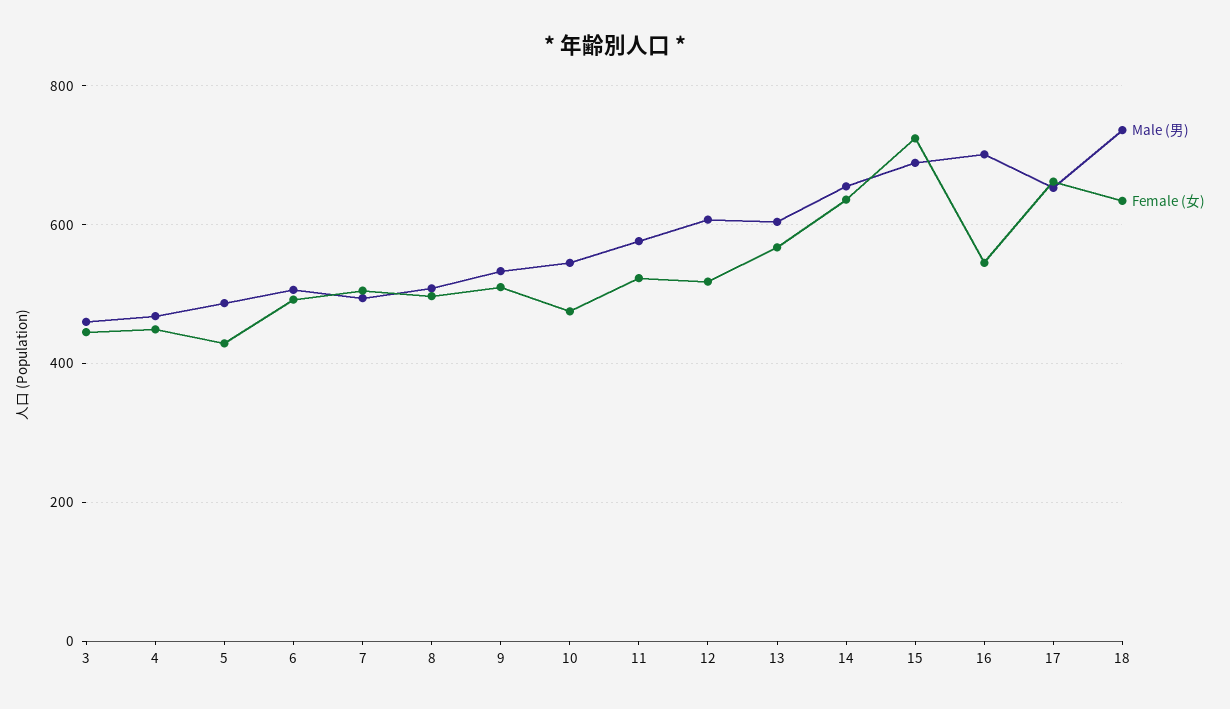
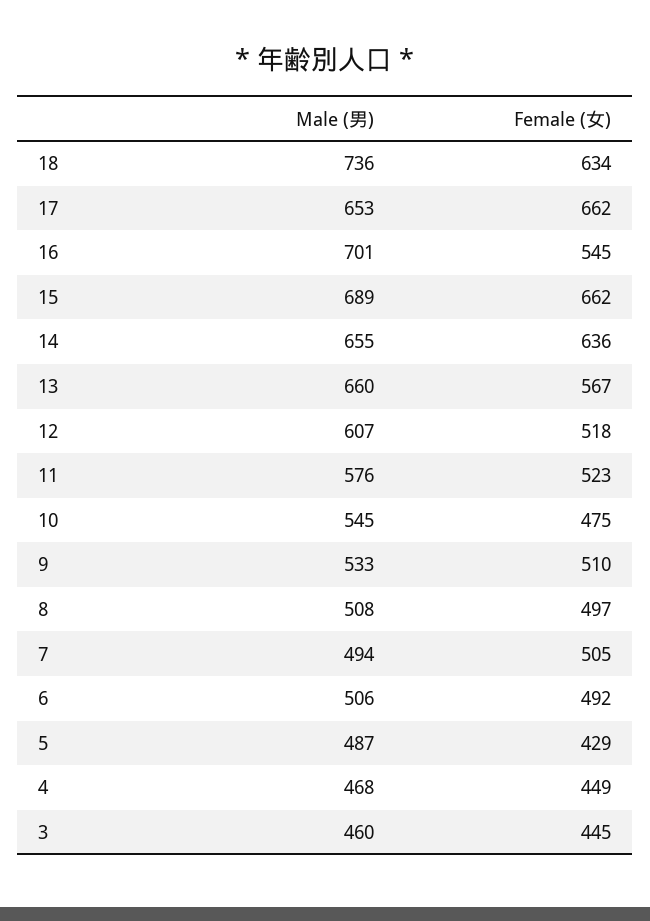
  {
    "Male (男)": {
      "3": 460,
      "4": 468,
      "5": 487,
      "6": 506,
      "7": 494,
      "8": 508,
      "9": 533,
      "10": 545,
      "11": 576,
      "12": 607,
-     "13": 600,
+     "13": 660,
      "14": 655,
      "15": 689,
      "16": 701,
      "17": 653,
      "18": 736
    },
    "Female (女)": {
      "3": 445,
      "4": 449,
      "5": 429,
      "6": 492,
      "7": 505,
      "8": 497,
      "9": 510,
      "10": 475,
      "11": 523,
      "12": 518,
      "13": 567,
      "14": 636,
-     "15": 720,
+     "15": 662,
      "16": 545,
      "17": 662,
      "18": 634
    }
  }

